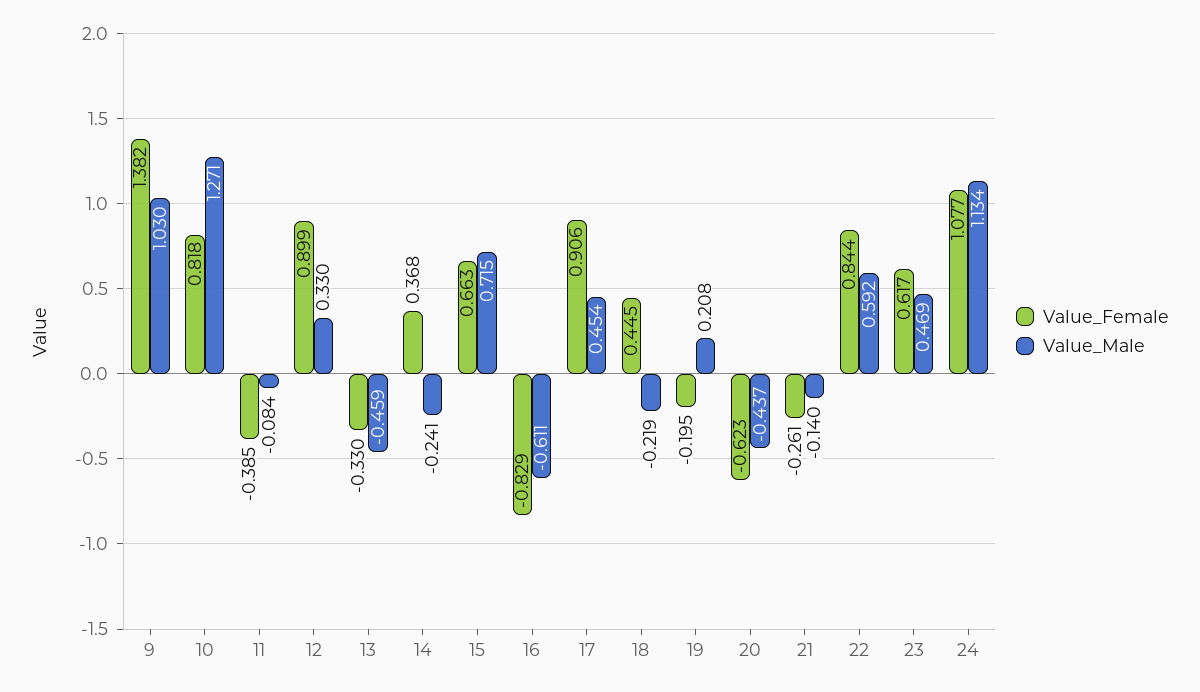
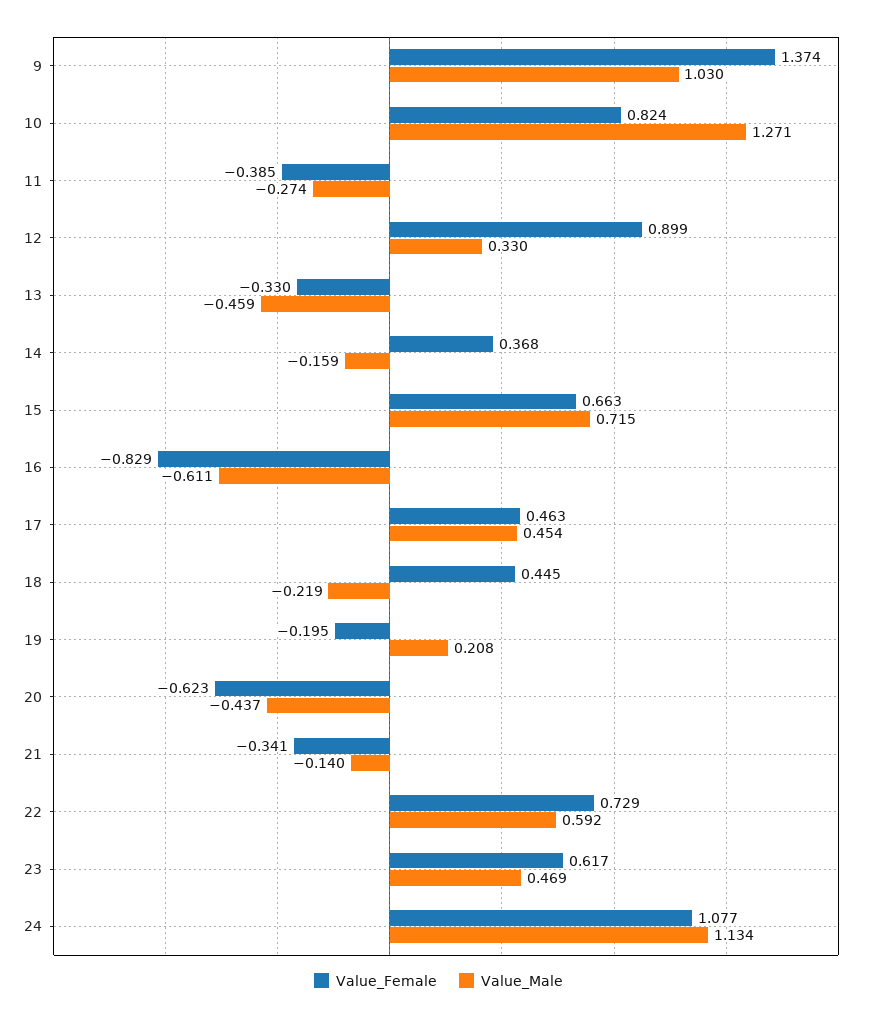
  {
    "Value_Female": {
-     "9": 1.382,
+     "9": 1.374,
-     "10": 0.818,
+     "10": 0.824,
      "11": -0.385,
      "12": 0.899,
      "13": -0.33,
      "14": 0.368,
      "15": 0.663,
      "16": -0.829,
-     "17": 0.906,
+     "17": 0.463,
      "18": 0.445,
      "19": -0.195,
      "20": -0.623,
-     "21": -0.261,
+     "21": -0.341,
-     "22": 0.844,
+     "22": 0.729,
      "23": 0.617,
      "24": 1.077
    },
    "Value_Male": {
      "9": 1.03,
      "10": 1.271,
-     "11": -0.084,
+     "11": -0.274,
      "12": 0.33,
      "13": -0.459,
-     "14": -0.241,
+     "14": -0.159,
      "15": 0.715,
      "16": -0.611,
      "17": 0.454,
      "18": -0.219,
      "19": 0.208,
      "20": -0.437,
      "21": -0.14,
      "22": 0.592,
      "23": 0.469,
      "24": 1.134
    }
  }

